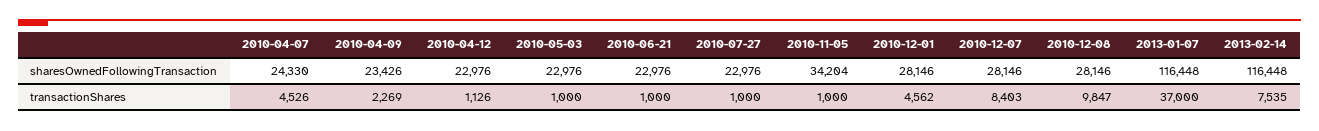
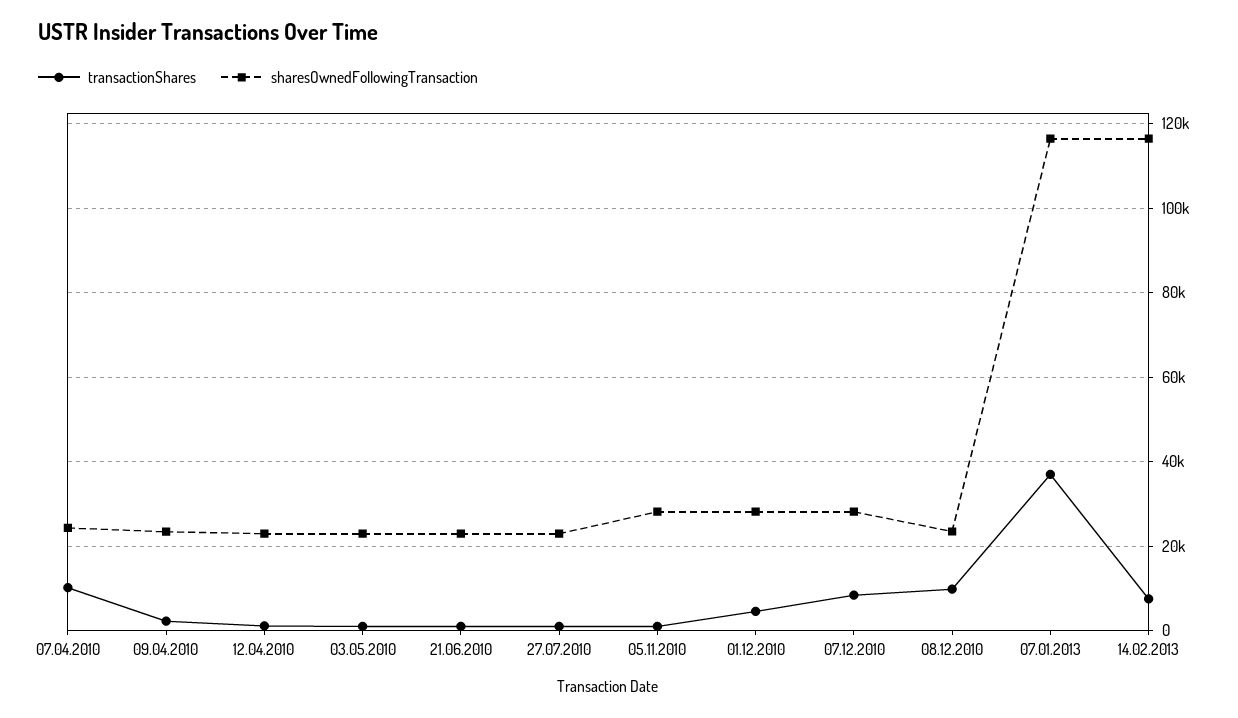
  {
    "sharesOwnedFollowingTransaction": {
      "2010-04-07": 24330,
      "2010-04-09": 23426,
      "2010-04-12": 22976,
      "2010-05-03": 22976,
      "2010-06-21": 22976,
      "2010-07-27": 22976,
-     "2010-11-05": 34204,
+     "2010-11-05": 28000,
      "2010-12-01": 28146,
      "2010-12-07": 28146,
-     "2010-12-08": 28146,
+     "2010-12-08": 24000,
      "2013-01-07": 116448,
      "2013-02-14": 116448
    },
    "transactionShares": {
-     "2010-04-07": 4526,
+     "2010-04-07": 10000,
      "2010-04-09": 2269,
      "2010-04-12": 1126,
      "2010-05-03": 1000,
      "2010-06-21": 1000,
      "2010-07-27": 1000,
      "2010-11-05": 1000,
      "2010-12-01": 4562,
      "2010-12-07": 8403,
      "2010-12-08": 9847,
      "2013-01-07": 37000,
      "2013-02-14": 7535
    }
  }

